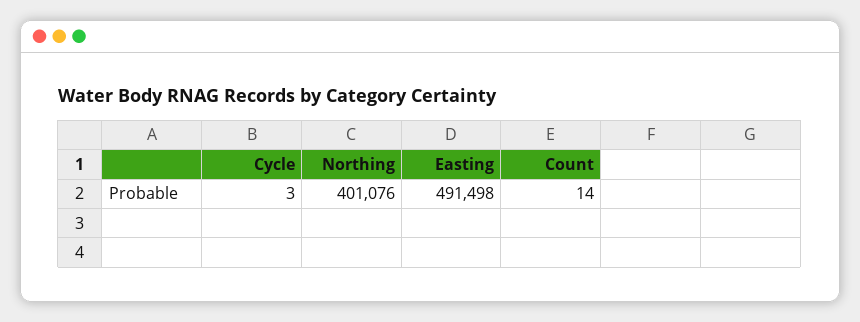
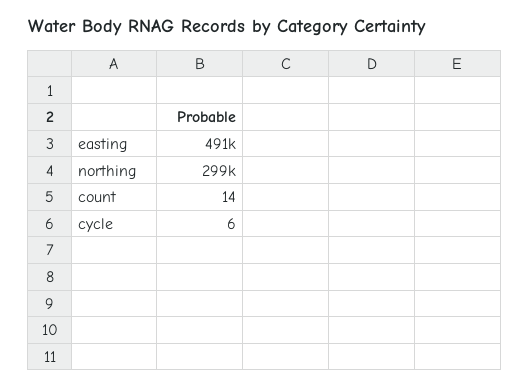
  {
-   "Cycle": 3,
+   "Cycle": 6,
-   "Northing": 401076,
+   "Northing": 299000,
    "Easting": 491498,
    "Count": 14
  }

